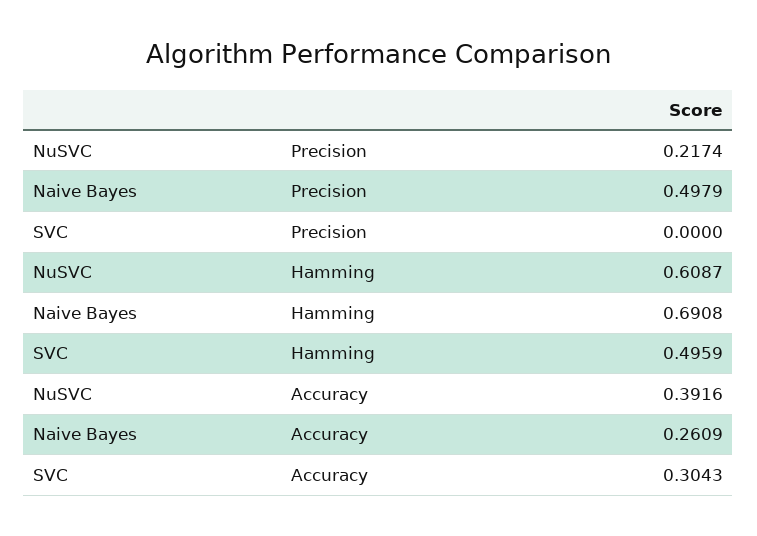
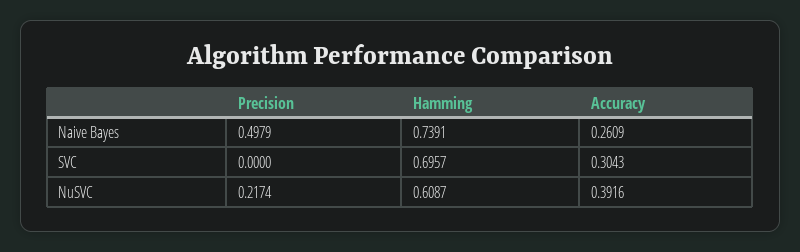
  {
    "NuSVC": {
      "Precision": 0.2174,
      "Hamming": 0.6087,
      "Accuracy": 0.3916
    },
    "Naive Bayes": {
      "Precision": 0.4979,
-     "Hamming": 0.6908,
+     "Hamming": 0.7391,
      "Accuracy": 0.2609
    },
    "SVC": {
      "Precision": 0,
-     "Hamming": 0.4959,
+     "Hamming": 0.6957,
      "Accuracy": 0.3043
    }
  }

